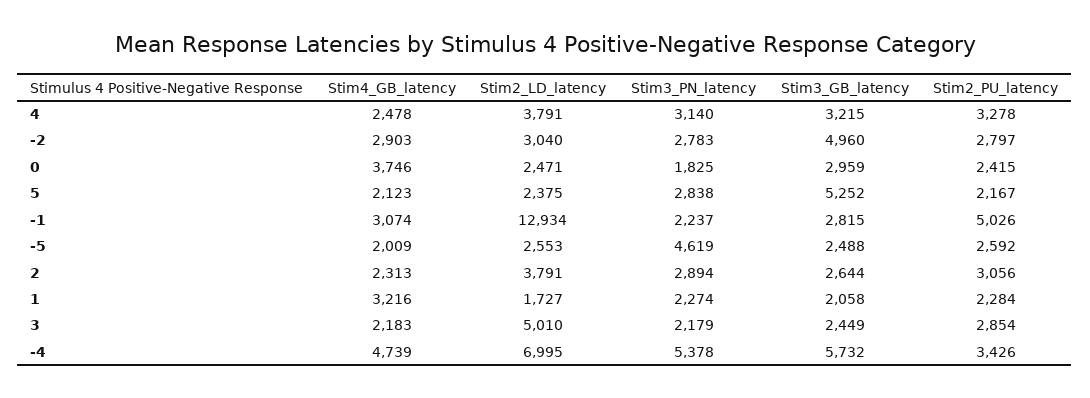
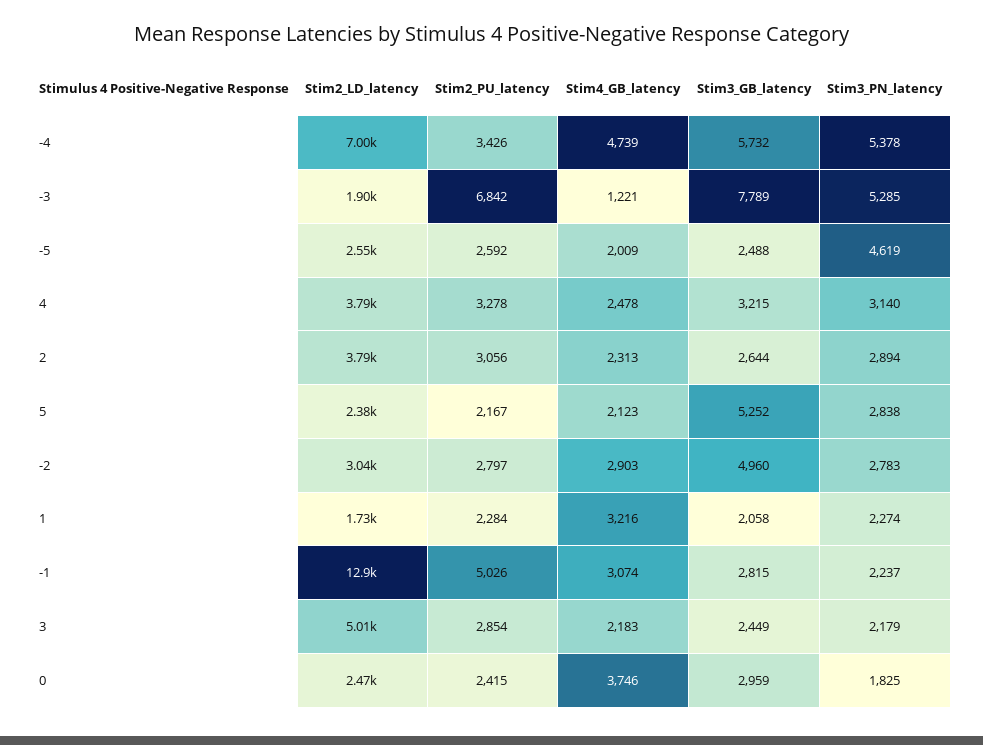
  {
    "Stim4_GB_latency": {
      "4": 2478,
      "-2": 2903,
      "0": 3746,
      "5": 2123,
      "-1": 3074,
      "-5": 2009,
      "2": 2313,
      "1": 3216,
      "3": 2183,
-     "-4": 4739
+     "-4": 4739,
+     "-3": 1221
    },
    "Stim2_LD_latency": {
      "4": 3791,
      "-2": 3040,
      "0": 2471,
      "5": 2375,
      "-1": 12934,
      "-5": 2553,
      "2": 3791,
      "1": 1727,
      "3": 5010,
-     "-4": 6995
+     "-4": 6995,
+     "-3": 1900
    },
    "Stim3_PN_latency": {
      "4": 3140,
      "-2": 2783,
      "0": 1825,
      "5": 2838,
      "-1": 2237,
      "-5": 4619,
      "2": 2894,
      "1": 2274,
      "3": 2179,
-     "-4": 5378
+     "-4": 5378,
+     "-3": 5285
    },
    "Stim3_GB_latency": {
      "4": 3215,
      "-2": 4960,
      "0": 2959,
      "5": 5252,
      "-1": 2815,
      "-5": 2488,
      "2": 2644,
      "1": 2058,
      "3": 2449,
-     "-4": 5732
+     "-4": 5732,
+     "-3": 7789
    },
    "Stim2_PU_latency": {
      "4": 3278,
      "-2": 2797,
      "0": 2415,
      "5": 2167,
      "-1": 5026,
      "-5": 2592,
      "2": 3056,
      "1": 2284,
      "3": 2854,
-     "-4": 3426
+     "-4": 3426,
+     "-3": 6842
    }
  }

